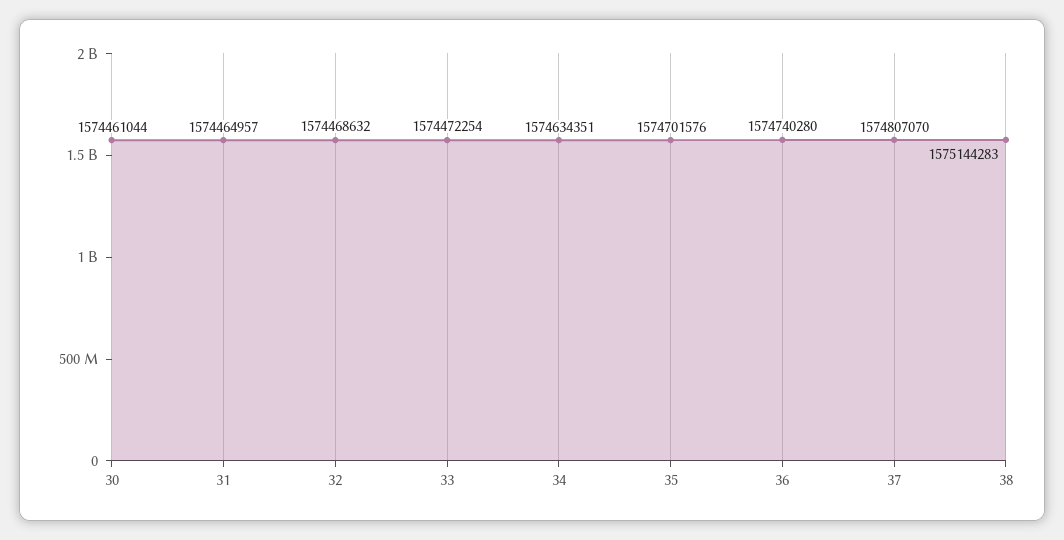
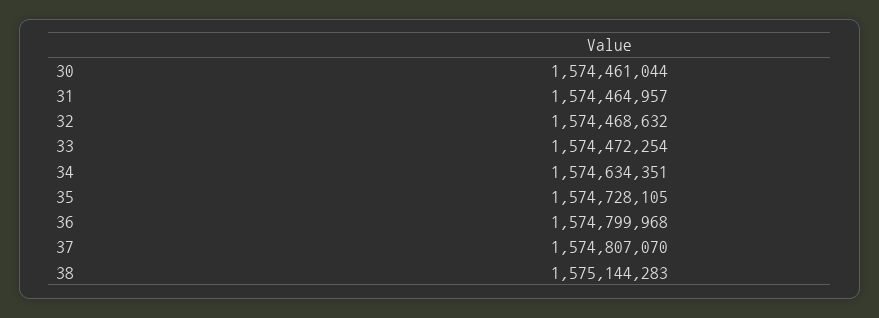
  {
    "30": 1574461044,
    "31": 1574464957,
    "32": 1574468632,
    "33": 1574472254,
    "34": 1574634351,
-   "35": 1574701576,
+   "35": 1574728105,
-   "36": 1574740280,
+   "36": 1574799968,
    "37": 1574807070,
    "38": 1575144283
  }

